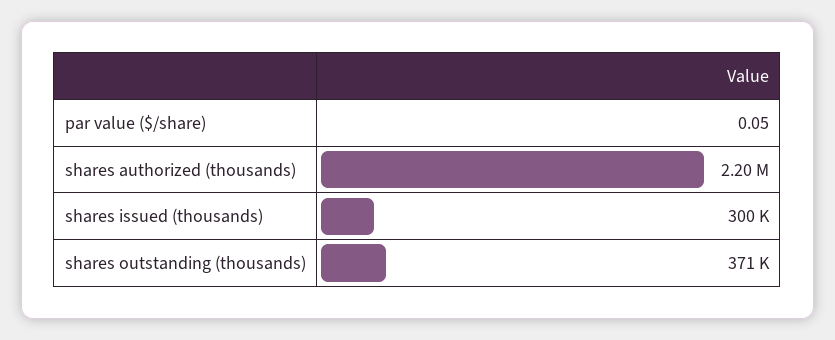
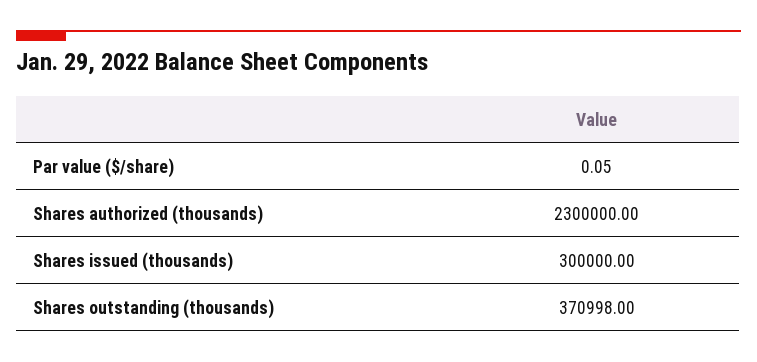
  {
    "par value ($/share)": 0.05,
-   "shares authorized (thousands)": 2200000,
+   "shares authorized (thousands)": 2300000,
    "shares issued (thousands)": 300000,
    "shares outstanding (thousands)": 370998
  }

